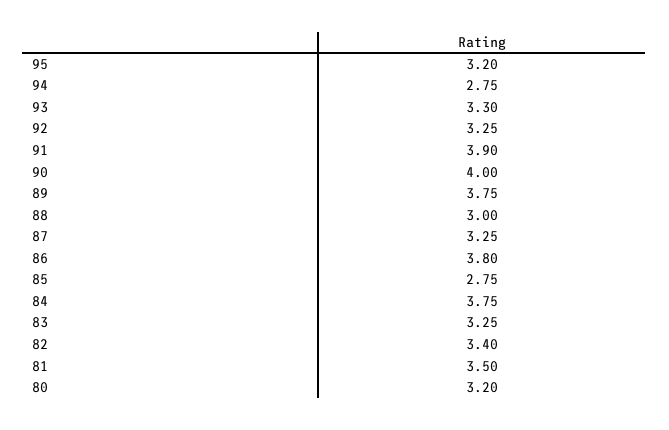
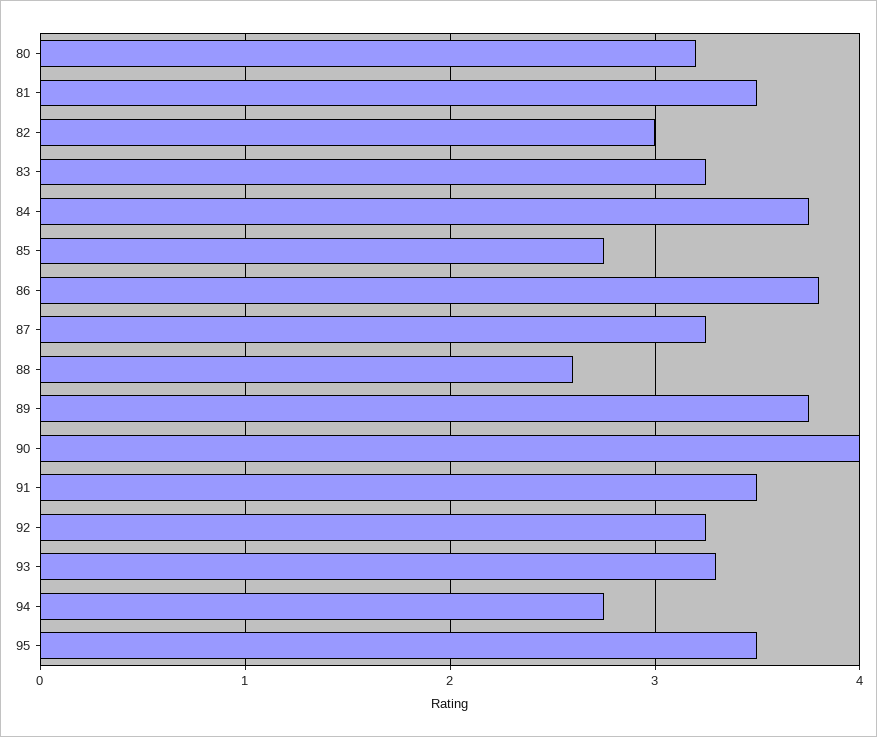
  {
-   "95": 3.2,
+   "95": 3.5,
    "94": 2.75,
    "93": 3.3,
    "92": 3.25,
-   "91": 3.9,
+   "91": 3.5,
    "90": 4,
    "89": 3.75,
-   "88": 3,
+   "88": 2.6,
    "87": 3.25,
    "86": 3.8,
    "85": 2.75,
    "84": 3.75,
    "83": 3.25,
-   "82": 3.4,
+   "82": 3,
    "81": 3.5,
    "80": 3.2
  }

